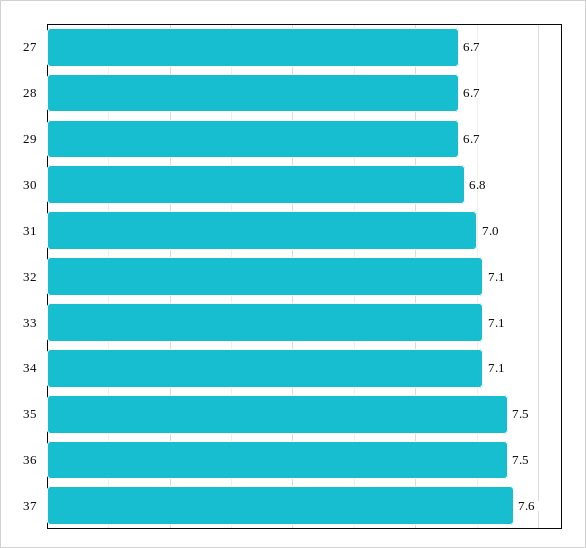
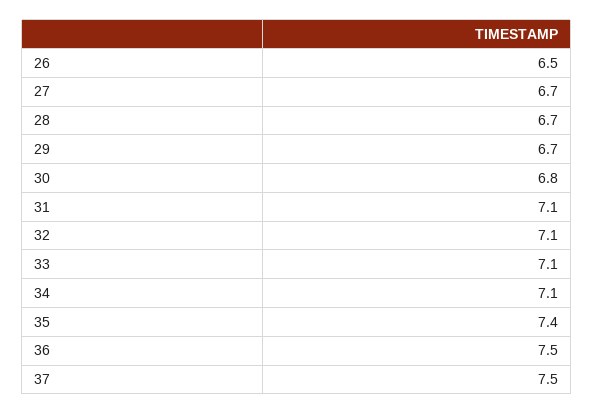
  {
    "27": 6.7,
    "28": 6.7,
    "29": 6.7,
    "30": 6.8,
-   "31": 7,
+   "31": 7.1,
    "32": 7.1,
    "33": 7.1,
    "34": 7.1,
-   "35": 7.5,
+   "35": 7.4,
    "36": 7.5,
-   "37": 7.6
+   "37": 7.5,
+   "26": 6.5
  }

